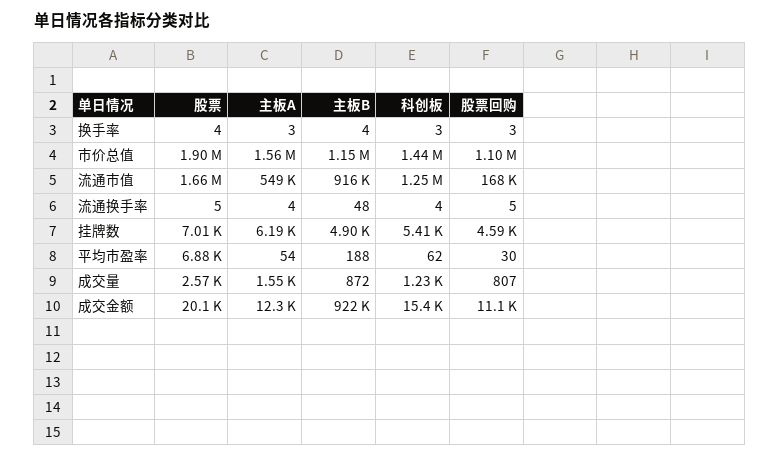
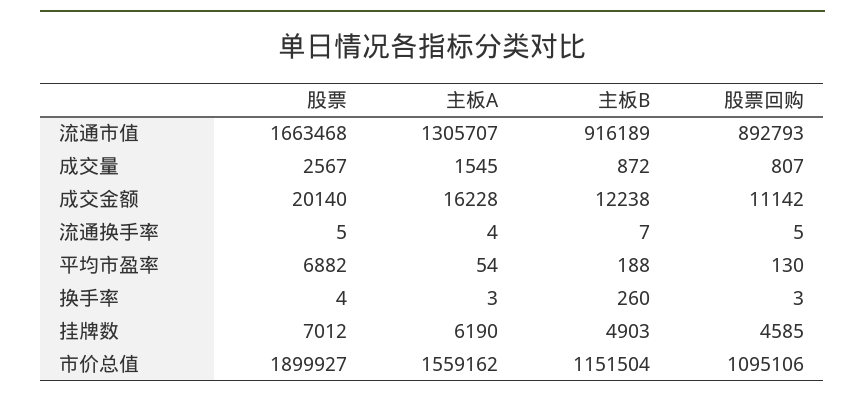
  {
    "股票": {
      "换手率": 4,
      "市价总值": 1899927,
      "流通市值": 1663468,
      "流通换手率": 5,
      "挂牌数": 7012,
      "平均市盈率": 6882,
      "成交量": 2567,
      "成交金额": 20140
    },
    "主板A": {
      "换手率": 3,
      "市价总值": 1559162,
-     "流通市值": 549000,
+     "流通市值": 1305707,
      "流通换手率": 4,
      "挂牌数": 6190,
      "平均市盈率": 54,
      "成交量": 1545,
-     "成交金额": 12300
+     "成交金额": 16228
    },
    "主板B": {
-     "换手率": 4,
+     "换手率": 260,
      "市价总值": 1151504,
      "流通市值": 916189,
-     "流通换手率": 48,
+     "流通换手率": 7,
      "挂牌数": 4903,
      "平均市盈率": 188,
      "成交量": 872,
-     "成交金额": 922000
+     "成交金额": 12238
    },
-   "科创板": {
-     "换手率": 3,
-     "市价总值": 1440000,
-     "流通市值": 1250000,
-     "流通换手率": 4,
-     "挂牌数": 5410,
-     "平均市盈率": 62,
-     "成交量": 1230,
-     "成交金额": 15400
-   },
    "股票回购": {
      "换手率": 3,
      "市价总值": 1095106,
-     "流通市值": 168000,
+     "流通市值": 892793,
      "流通换手率": 5,
      "挂牌数": 4585,
-     "平均市盈率": 30,
+     "平均市盈率": 130,
      "成交量": 807,
      "成交金额": 11142
    }
  }

